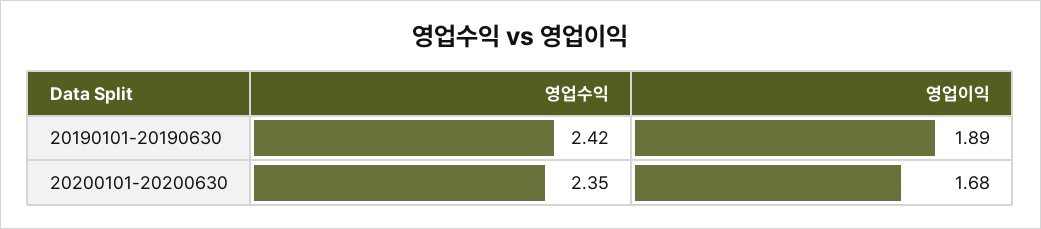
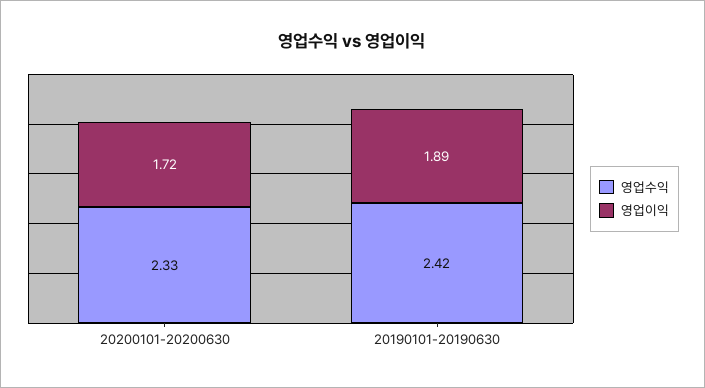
  {
    "영업수익": {
      "20190101-20190630": 2.42,
-     "20200101-20200630": 2.35
+     "20200101-20200630": 2.33
    },
    "영업이익": {
      "20190101-20190630": 1.89,
-     "20200101-20200630": 1.68
+     "20200101-20200630": 1.72
    }
  }

